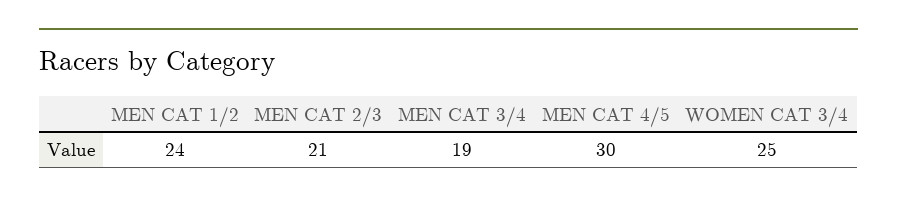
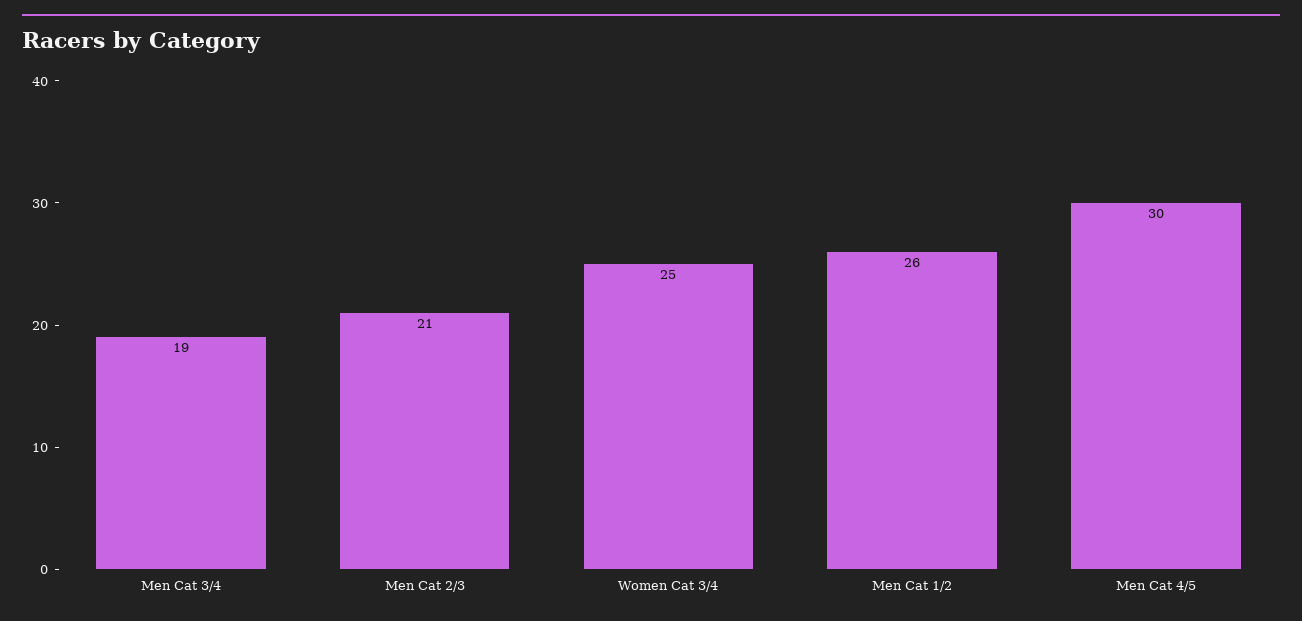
  {
-   "MEN CAT 1/2": 24,
+   "MEN CAT 1/2": 26,
    "MEN CAT 2/3": 21,
    "MEN CAT 3/4": 19,
    "MEN CAT 4/5": 30,
    "WOMEN CAT 3/4": 25
  }

